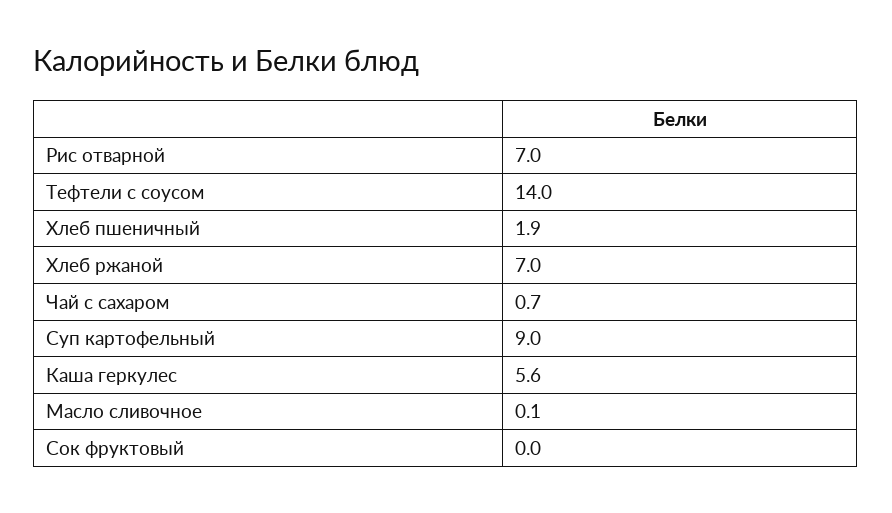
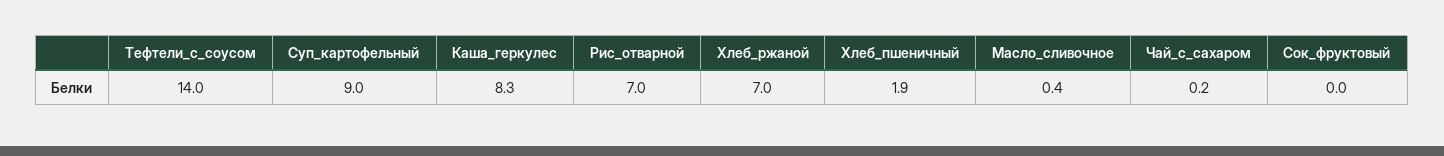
  {
    "Рис отварной": 7,
    "Тефтели с соусом": 14,
    "Хлеб пшеничный": 1.9,
    "Хлеб ржаной": 7,
-   "Чай с сахаром": 0.7,
+   "Чай с сахаром": 0.2,
    "Суп картофельный": 9,
-   "Каша геркулес": 5.6,
+   "Каша геркулес": 8.3,
-   "Масло сливочное": 0.1,
+   "Масло сливочное": 0.4,
    "Сок фруктовый": 0
  }

